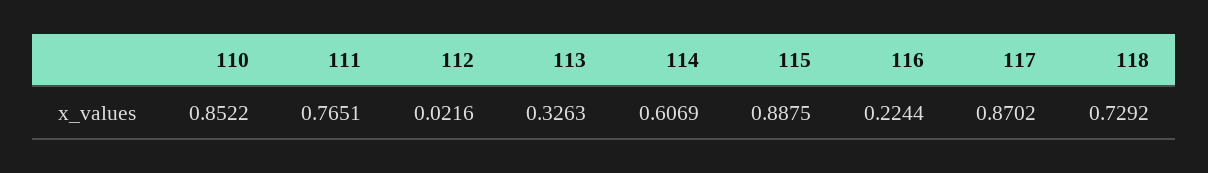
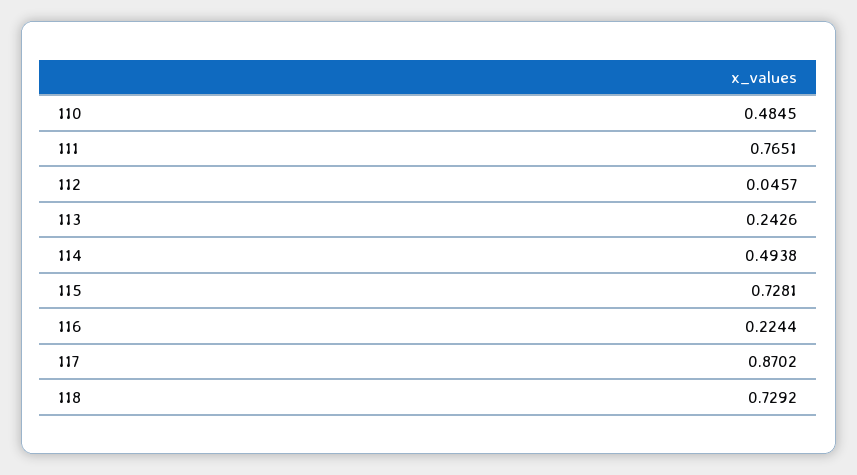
  {
-   "110": 0.8522,
+   "110": 0.4845,
    "111": 0.7651,
-   "112": 0.0216,
+   "112": 0.0457,
-   "113": 0.3263,
+   "113": 0.2426,
-   "114": 0.6069,
+   "114": 0.4938,
-   "115": 0.8875,
+   "115": 0.7281,
    "116": 0.2244,
    "117": 0.8702,
    "118": 0.7292
  }

